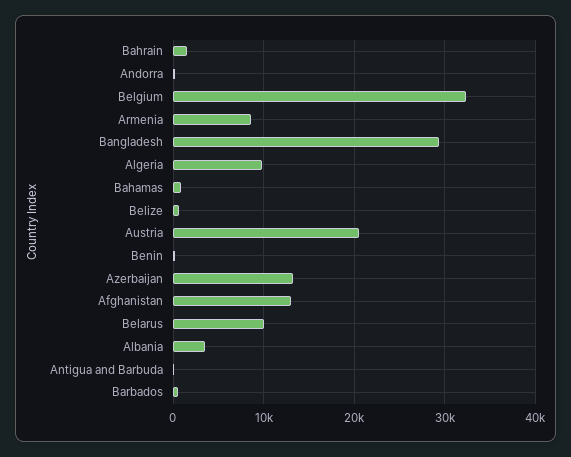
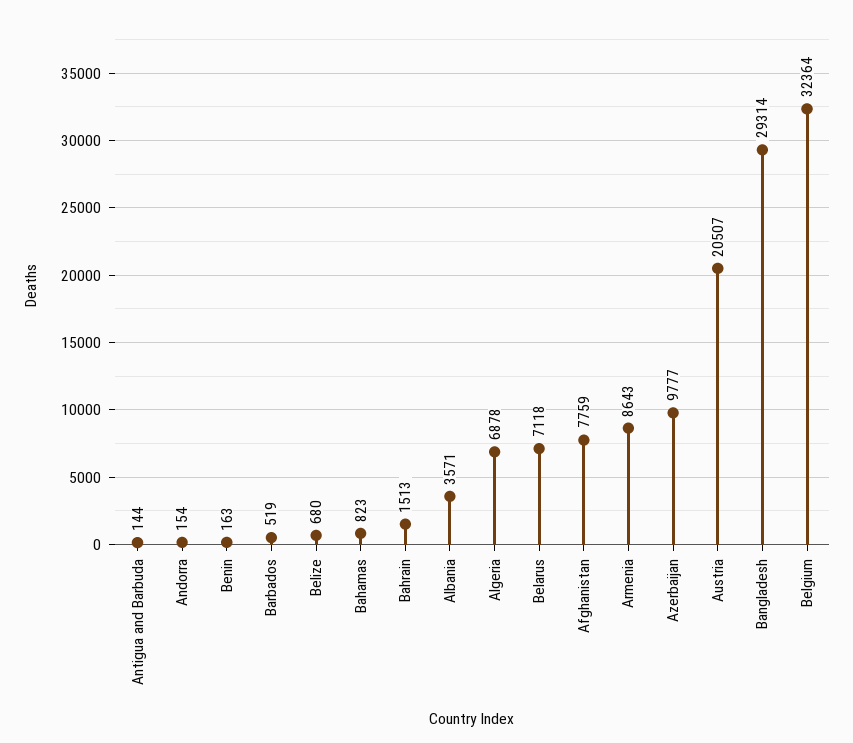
  {
    "Bahrain": 1513,
    "Andorra": 154,
    "Belgium": 32364,
    "Armenia": 8643,
    "Bangladesh": 29314,
-   "Algeria": 10000,
+   "Algeria": 6878,
    "Bahamas": 823,
    "Belize": 680,
    "Austria": 20507,
    "Benin": 163,
-   "Azerbaijan": 13000,
+   "Azerbaijan": 9777,
-   "Afghanistan": 13000,
+   "Afghanistan": 7759,
-   "Belarus": 10000,
+   "Belarus": 7118,
    "Albania": 3571,
    "Antigua and Barbuda": 144,
    "Barbados": 519
  }

